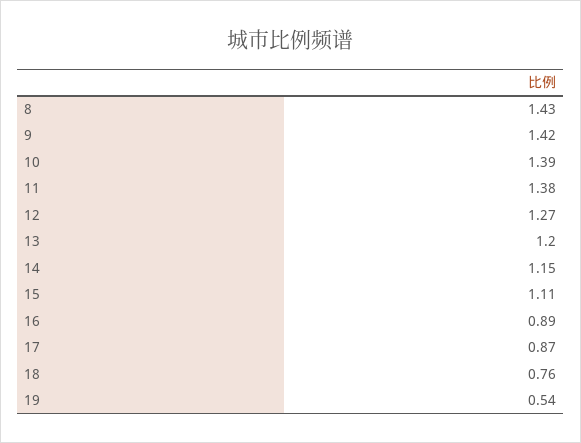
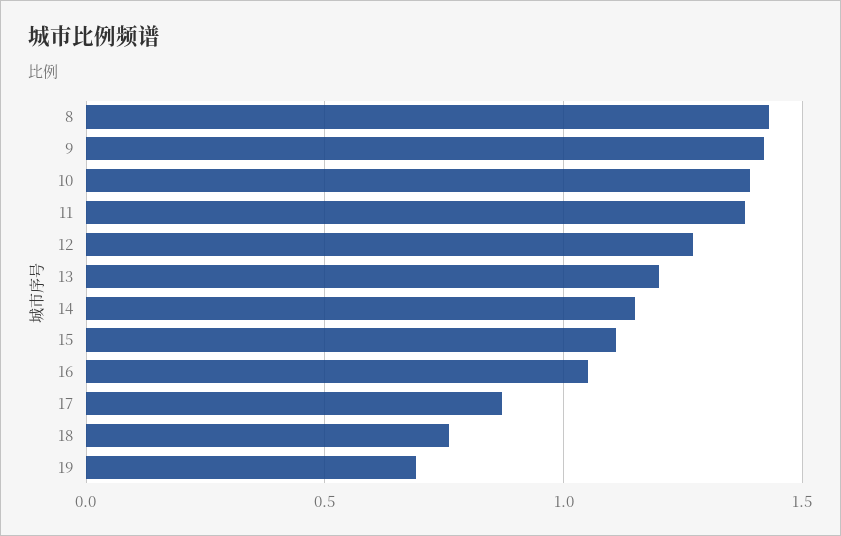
  {
    "8": 1.43,
    "9": 1.42,
    "10": 1.39,
    "11": 1.38,
    "12": 1.27,
    "13": 1.2,
    "14": 1.15,
    "15": 1.11,
-   "16": 0.89,
+   "16": 1.05,
    "17": 0.87,
    "18": 0.76,
-   "19": 0.54
+   "19": 0.7
  }

